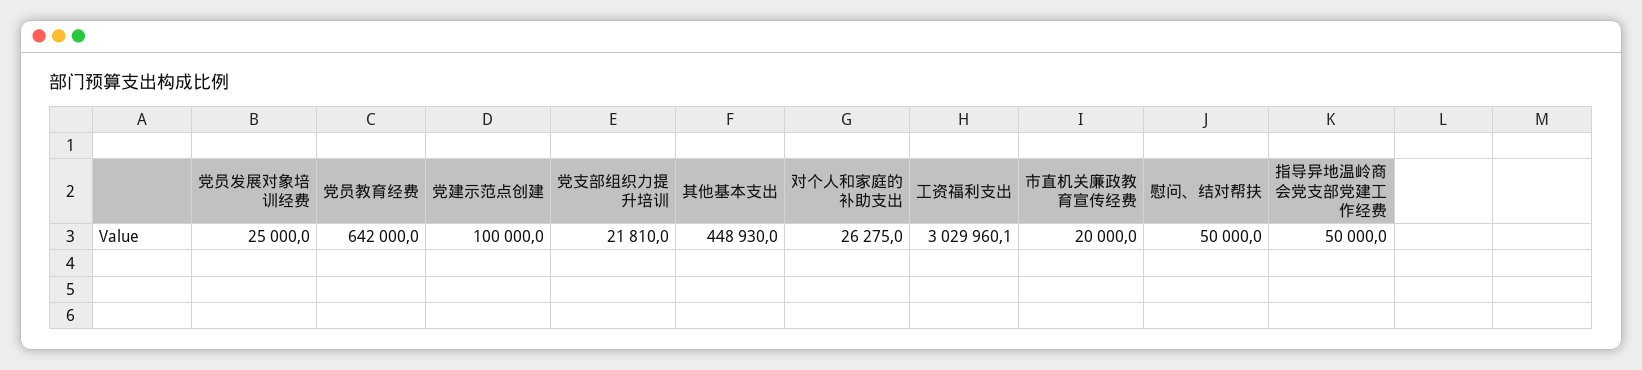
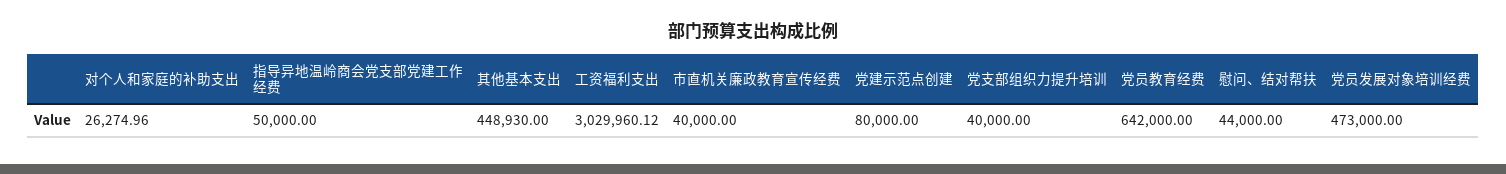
  {
-   "党员发展对象培训经费": 25000,
+   "党员发展对象培训经费": 473000,
    "党员教育经费": 642000,
-   "党建示范点创建": 100000,
+   "党建示范点创建": 80000,
-   "党支部组织力提升培训": 21810,
+   "党支部组织力提升培训": 40000,
    "其他基本支出": 448930,
    "对个人和家庭的补助支出": 26274.96,
    "工资福利支出": 3029960.12,
-   "市直机关廉政教育宣传经费": 20000,
+   "市直机关廉政教育宣传经费": 40000,
-   "慰问、结对帮扶": 50000,
+   "慰问、结对帮扶": 44000,
    "指导异地温岭商会党支部党建工作经费": 50000
  }

